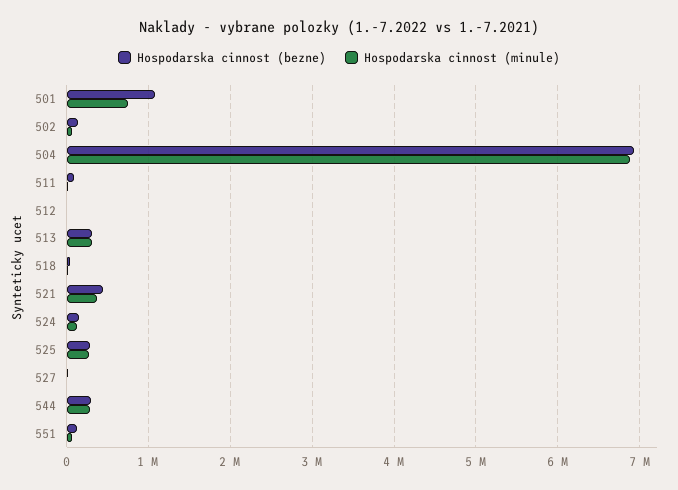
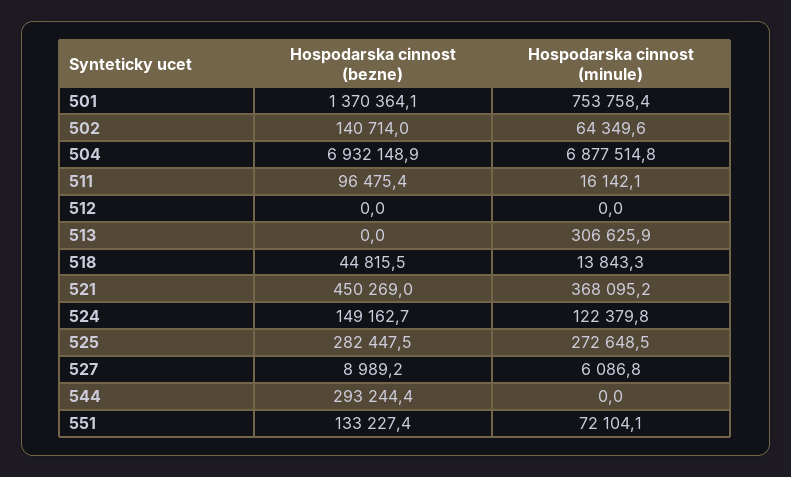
  {
    "Hospodarska cinnost (bezne)": {
-     "501": 1100000,
+     "501": 1370364.1,
      "502": 140714,
      "504": 6932148.9,
      "511": 96475.4,
      "512": 0,
-     "513": 300000,
+     "513": 0,
      "518": 44815.5,
      "521": 450269,
      "524": 149162.7,
      "525": 282447.5,
      "527": 8989.2,
      "544": 293244.4,
      "551": 133227.4
    },
    "Hospodarska cinnost (minule)": {
      "501": 753758.4,
      "502": 64349.6,
      "504": 6877514.8,
      "511": 16142.1,
      "512": 0,
      "513": 306625.9,
      "518": 13843.3,
      "521": 368095.2,
      "524": 122379.8,
      "525": 272648.5,
      "527": 6086.8,
-     "544": 300000,
+     "544": 0,
      "551": 72104.1
    }
  }

